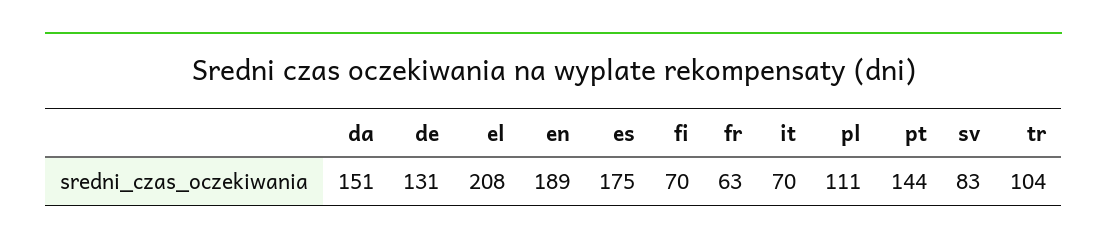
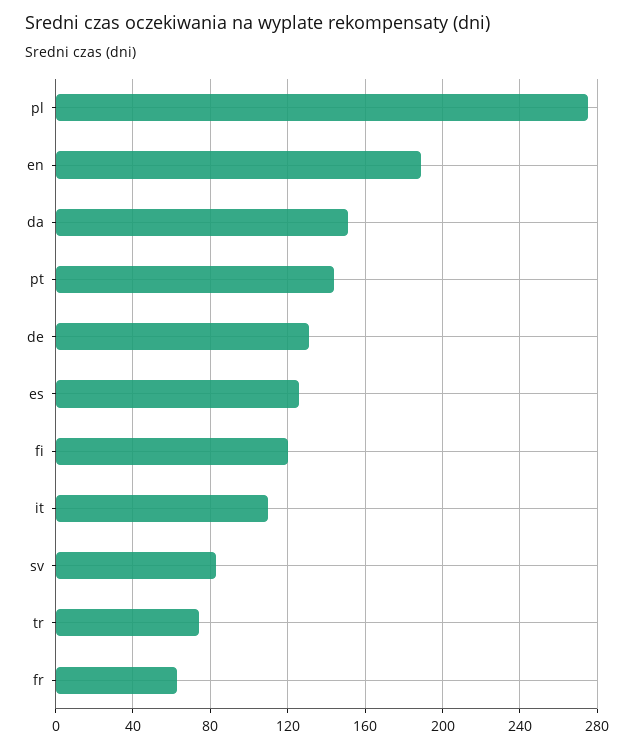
  {
    "da": 151,
    "de": 131,
-   "el": 208,
    "en": 189,
-   "es": 175,
+   "es": 125,
-   "fi": 70,
+   "fi": 120,
    "fr": 63,
-   "it": 70,
+   "it": 110,
-   "pl": 111,
+   "pl": 275,
    "pt": 144,
    "sv": 83,
-   "tr": 104
+   "tr": 75
  }

